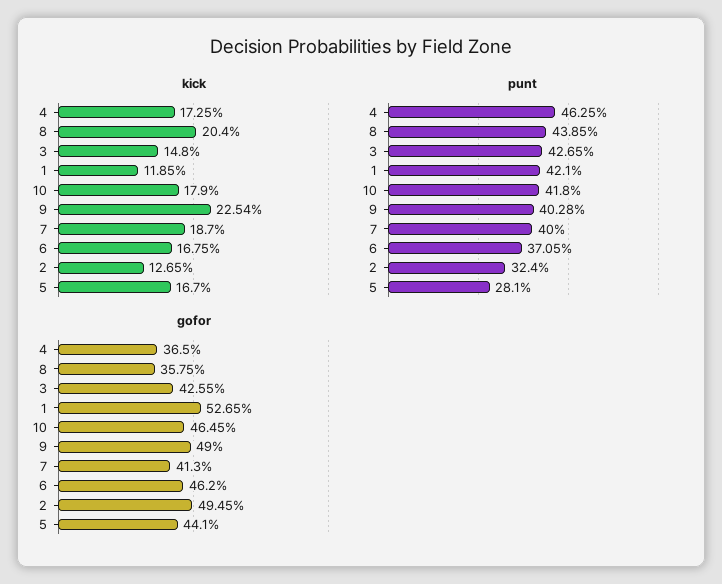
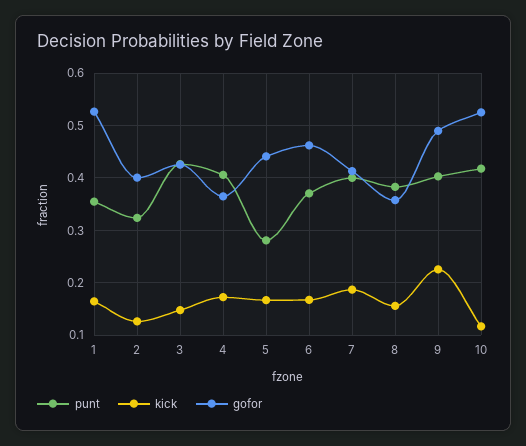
  {
    "kick": {
      "4": 0.1725,
-     "8": 0.204,
+     "8": 0.16,
      "3": 0.148,
-     "1": 0.1185,
+     "1": 0.16,
-     "10": 0.179,
+     "10": 0.12,
      "9": 0.2254,
      "7": 0.187,
      "6": 0.1675,
      "2": 0.1265,
      "5": 0.167
    },
    "punt": {
-     "4": 0.4625,
+     "4": 0.4,
-     "8": 0.4385,
+     "8": 0.38,
      "3": 0.4265,
-     "1": 0.421,
+     "1": 0.36,
      "10": 0.418,
      "9": 0.4028,
      "7": 0.4,
      "6": 0.3705,
      "2": 0.324,
      "5": 0.281
    },
    "gofor": {
      "4": 0.365,
      "8": 0.3575,
      "3": 0.4255,
      "1": 0.5265,
-     "10": 0.4645,
+     "10": 0.52,
      "9": 0.49,
      "7": 0.413,
      "6": 0.462,
-     "2": 0.4945,
+     "2": 0.4,
      "5": 0.441
    }
  }

